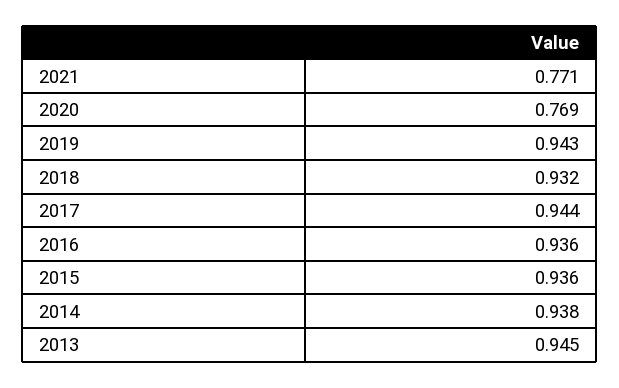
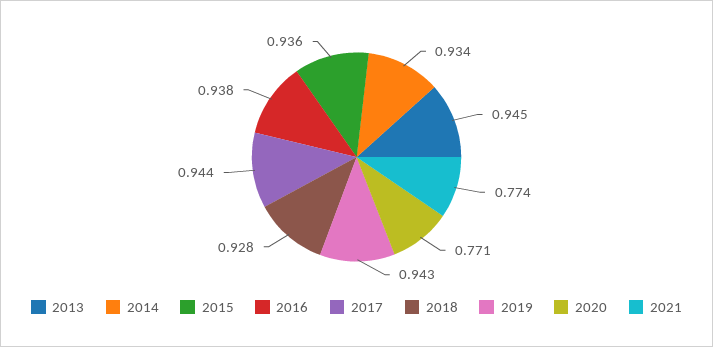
  {
-   "2021": 0.771,
+   "2021": 0.774,
-   "2020": 0.769,
+   "2020": 0.771,
    "2019": 0.943,
-   "2018": 0.932,
+   "2018": 0.928,
    "2017": 0.944,
-   "2016": 0.936,
+   "2016": 0.938,
    "2015": 0.936,
-   "2014": 0.938,
+   "2014": 0.934,
    "2013": 0.945
  }

